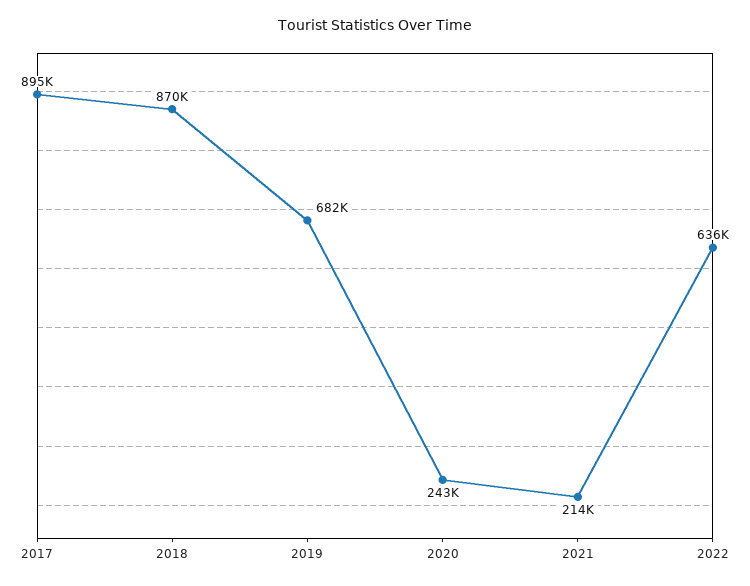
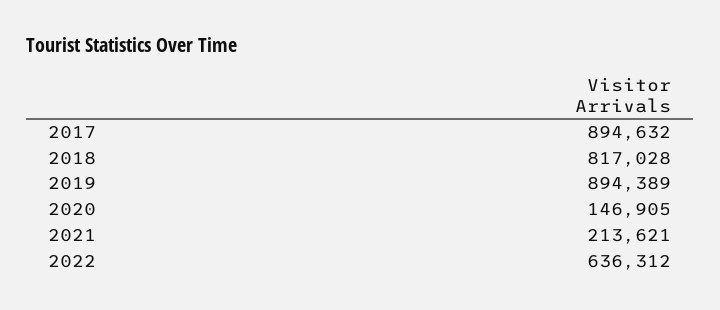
  {
    "2017": 894632,
-   "2018": 870000,
+   "2018": 817028,
-   "2019": 682000,
+   "2019": 894389,
-   "2020": 243000,
+   "2020": 146905,
    "2021": 213621,
    "2022": 636312
  }

